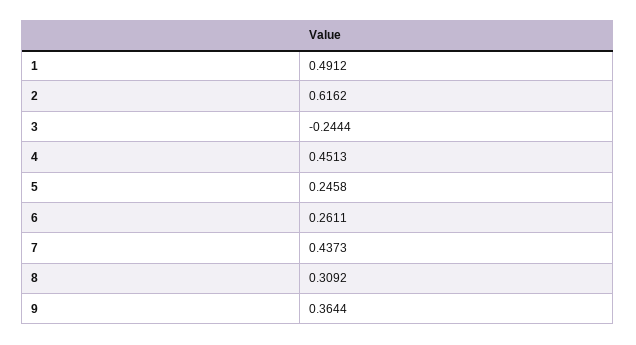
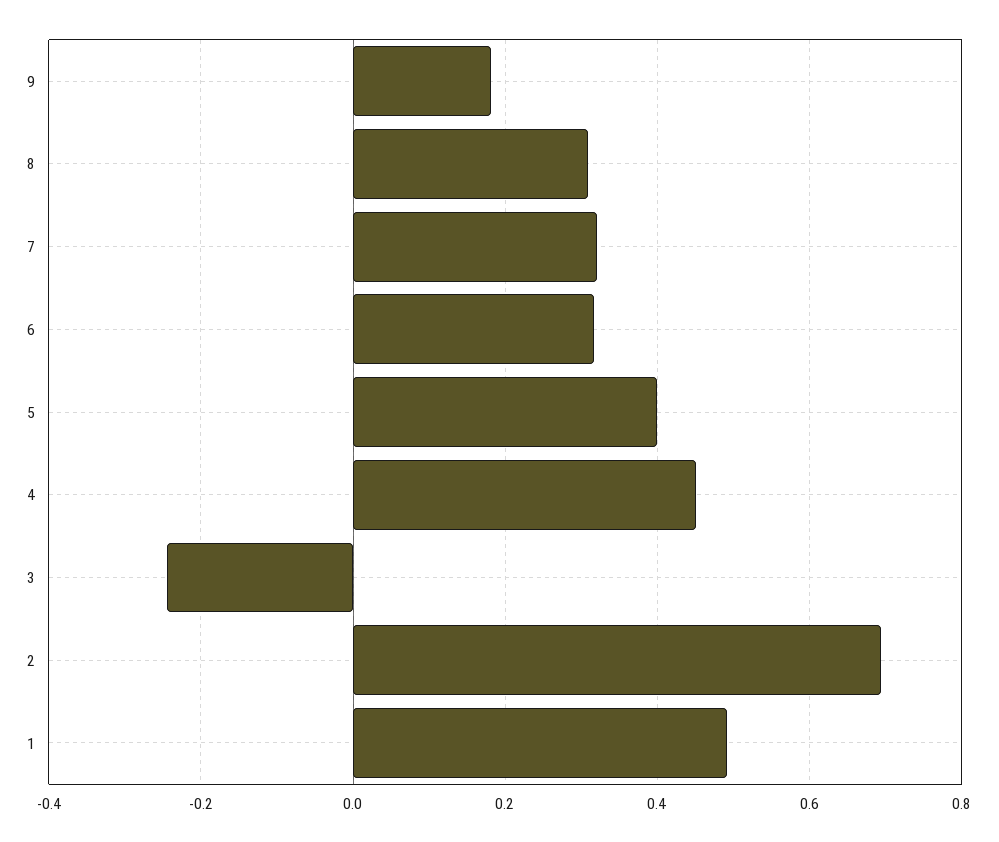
  {
    "1": 0.4912,
-   "2": 0.6162,
+   "2": 0.7,
    "3": -0.2444,
    "4": 0.4513,
-   "5": 0.2458,
+   "5": 0.4,
-   "6": 0.2611,
+   "6": 0.32,
-   "7": 0.4373,
+   "7": 0.32,
    "8": 0.3092,
-   "9": 0.3644
+   "9": 0.18
  }

